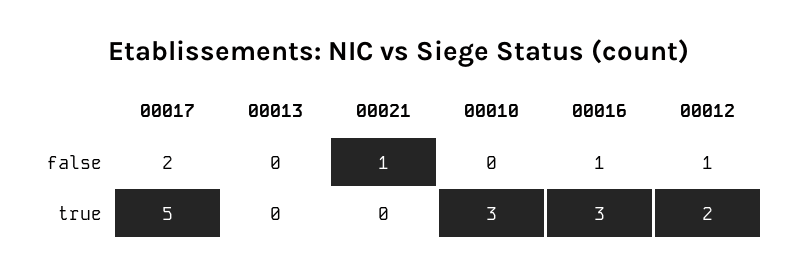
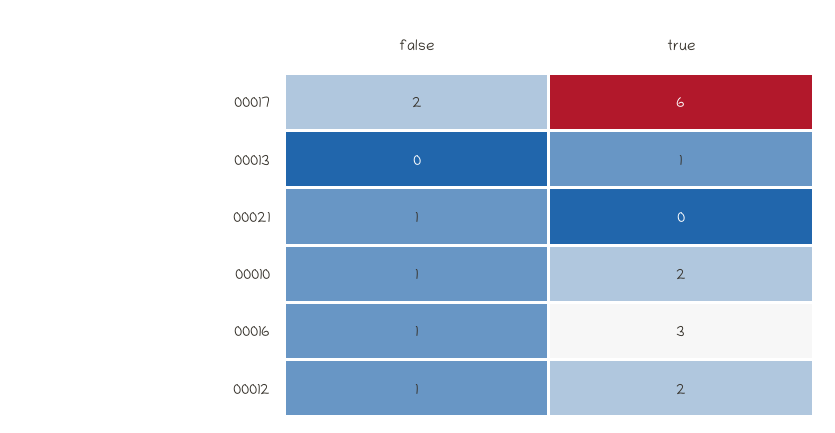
  {
    "00017": {
      "false": 2,
-     "true": 5
+     "true": 6
    },
    "00013": {
      "false": 0,
-     "true": 0
+     "true": 1
    },
    "00021": {
      "false": 1,
      "true": 0
    },
    "00010": {
-     "false": 0,
+     "false": 1,
-     "true": 3
+     "true": 2
    },
    "00016": {
      "false": 1,
      "true": 3
    },
    "00012": {
      "false": 1,
      "true": 2
    }
  }

